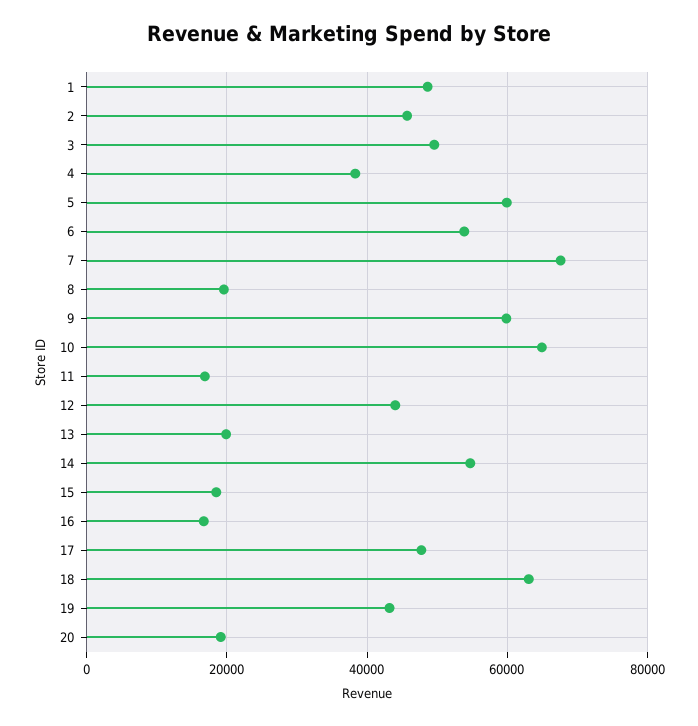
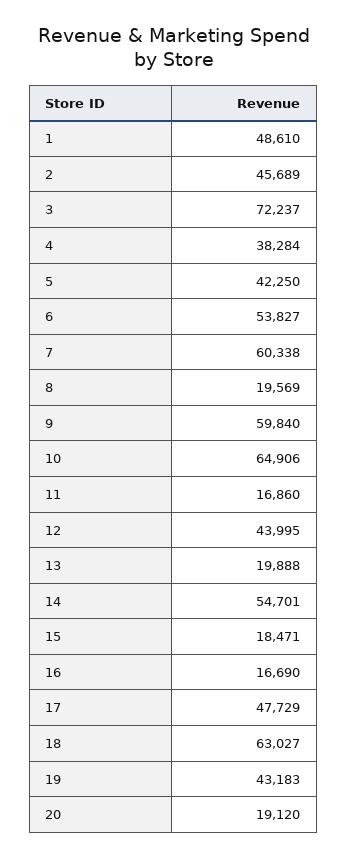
  {
    "1": 48610,
    "2": 45689,
-   "3": 50000,
+   "3": 72237,
    "4": 38284,
-   "5": 60000,
+   "5": 42250,
    "6": 53827,
-   "7": 68000,
+   "7": 60338,
    "8": 19569,
    "9": 59840,
    "10": 64906,
    "11": 16860,
    "12": 43995,
    "13": 19888,
    "14": 54701,
    "15": 18471,
    "16": 16690,
    "17": 47729,
    "18": 63027,
    "19": 43183,
    "20": 19120
  }

